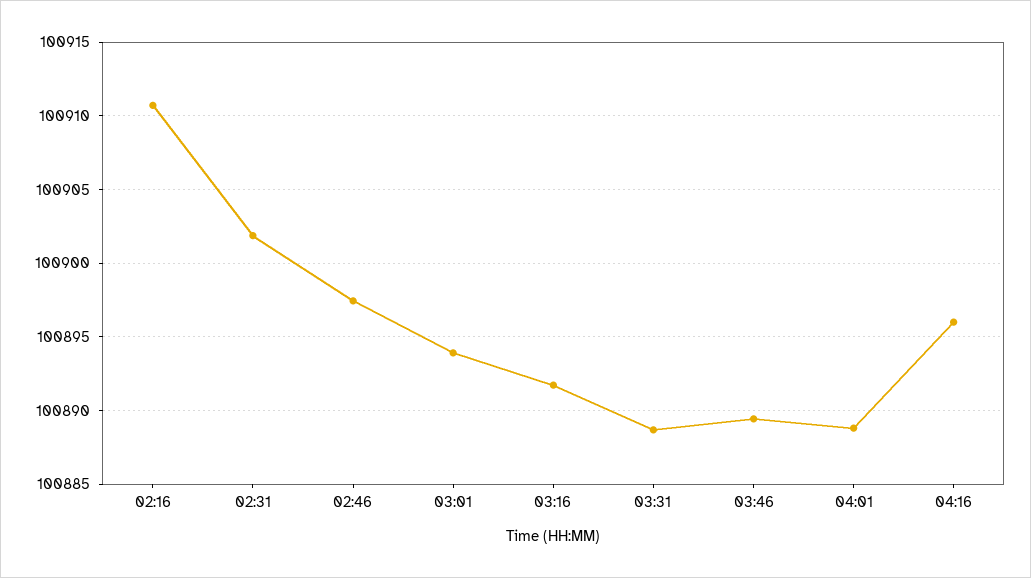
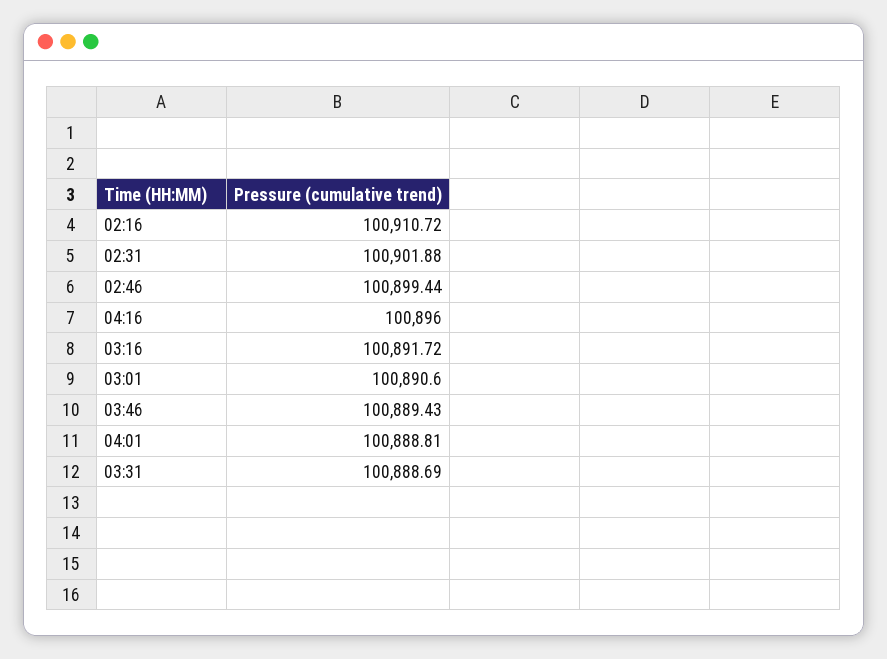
  {
    "02:16": 100910.72,
    "02:31": 100901.88,
-   "02:46": 100897.5,
+   "02:46": 100899.44,
-   "03:01": 100894,
+   "03:01": 100890.6,
    "03:16": 100891.72,
    "03:31": 100888.69,
    "03:46": 100889.43,
    "04:01": 100888.81,
    "04:16": 100896
  }

